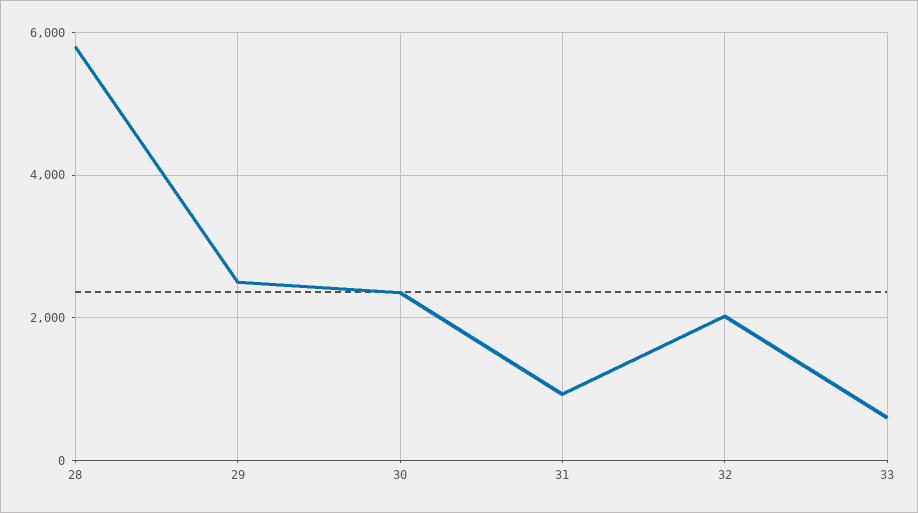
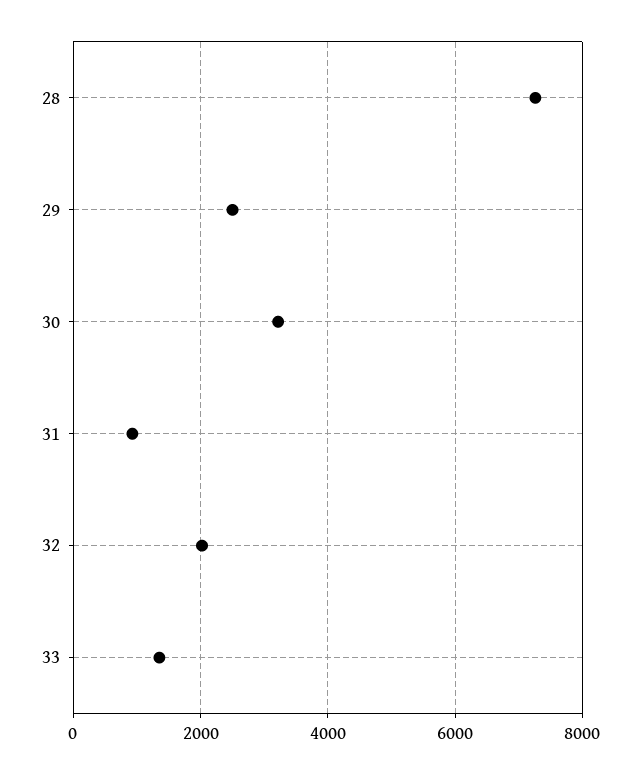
  {
-   "28": 5800,
+   "28": 7200,
    "29": 2600,
-   "30": 2400,
+   "30": 3200,
    "31": 1000,
    "32": 2000,
-   "33": 600
+   "33": 1400
  }

